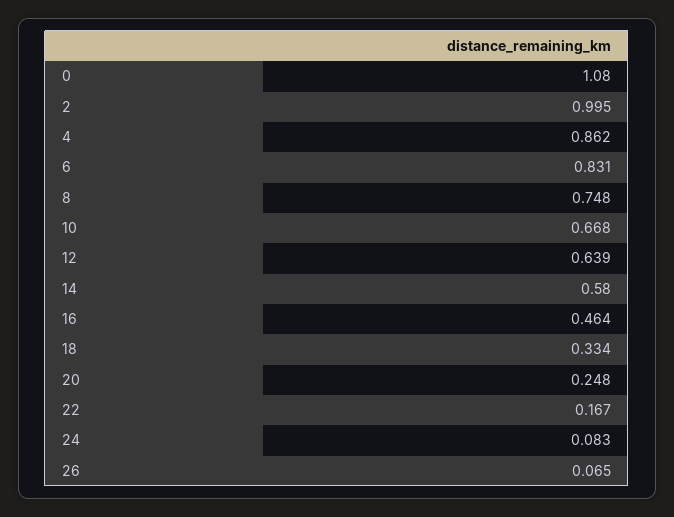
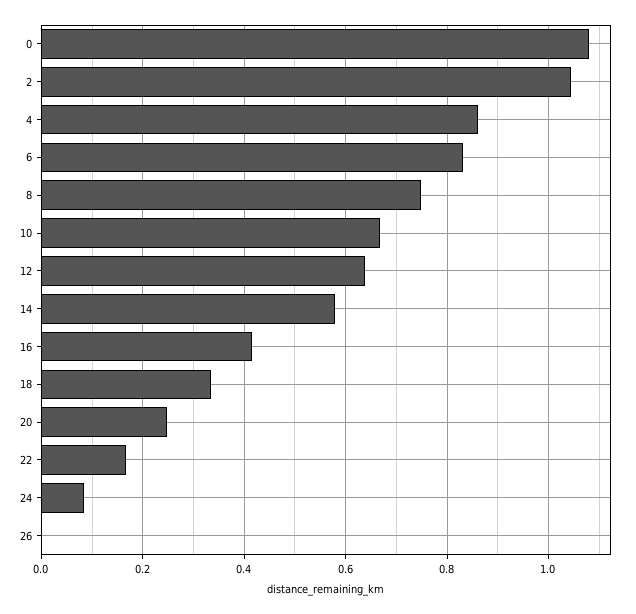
  {
    "0": 1.08,
-   "2": 0.995,
+   "2": 1.04,
    "4": 0.862,
    "6": 0.831,
    "8": 0.748,
    "10": 0.668,
    "12": 0.639,
    "14": 0.58,
-   "16": 0.464,
+   "16": 0.42,
    "18": 0.334,
    "20": 0.248,
    "22": 0.167,
    "24": 0.083,
-   "26": 0.065
+   "26": 0
  }

